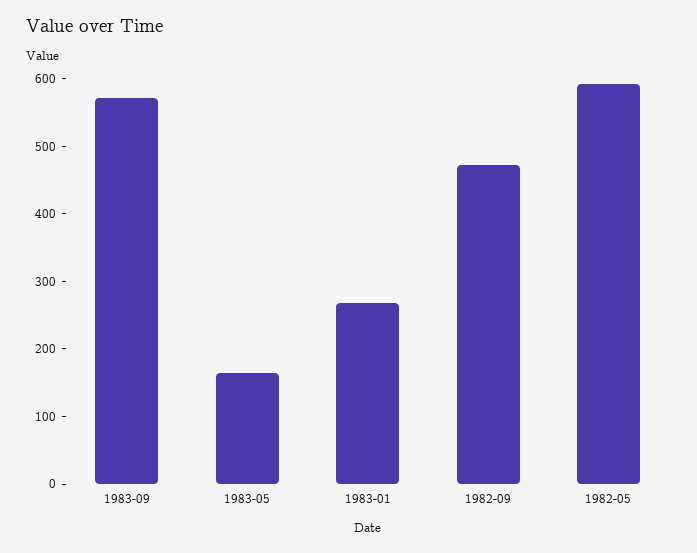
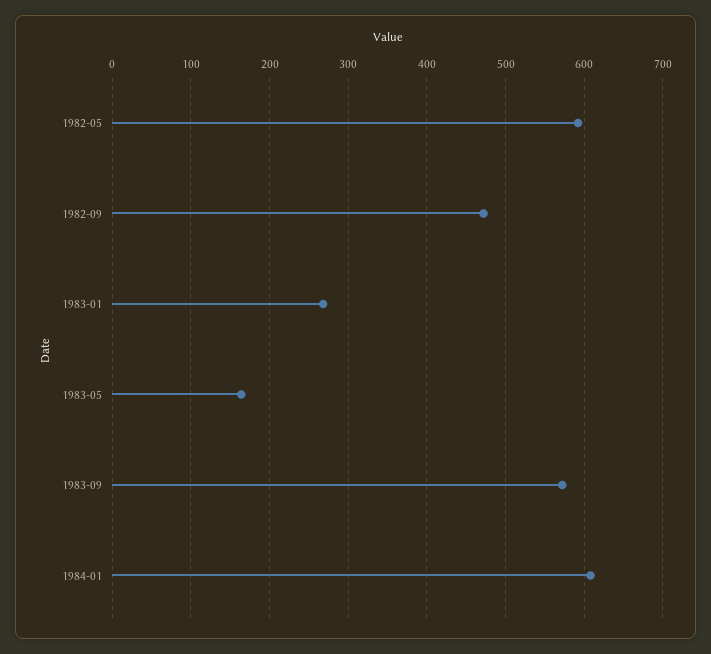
  {
    "1983-09": 570,
    "1983-05": 160,
    "1983-01": 270,
    "1982-09": 470,
-   "1982-05": 590
+   "1982-05": 590,
+   "1984-01": 610
  }

